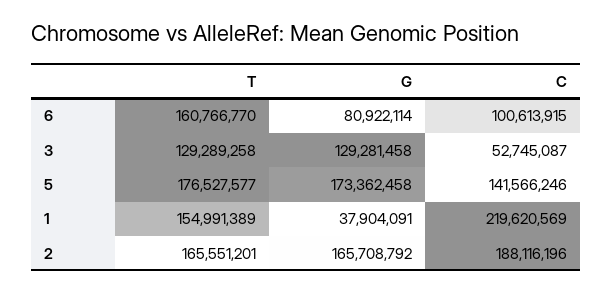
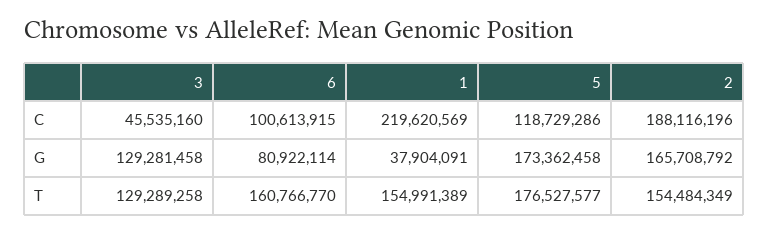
  {
    "T": {
      "6": 160766770,
      "3": 129289258,
      "5": 176527577,
      "1": 154991389,
-     "2": 165551201
+     "2": 154484349
    },
    "G": {
      "6": 80922114,
      "3": 129281458,
      "5": 173362458,
      "1": 37904091,
      "2": 165708792
    },
    "C": {
      "6": 100613915,
-     "3": 52745087,
+     "3": 45535160,
-     "5": 141566246,
+     "5": 118729286,
      "1": 219620569,
      "2": 188116196
    }
  }

